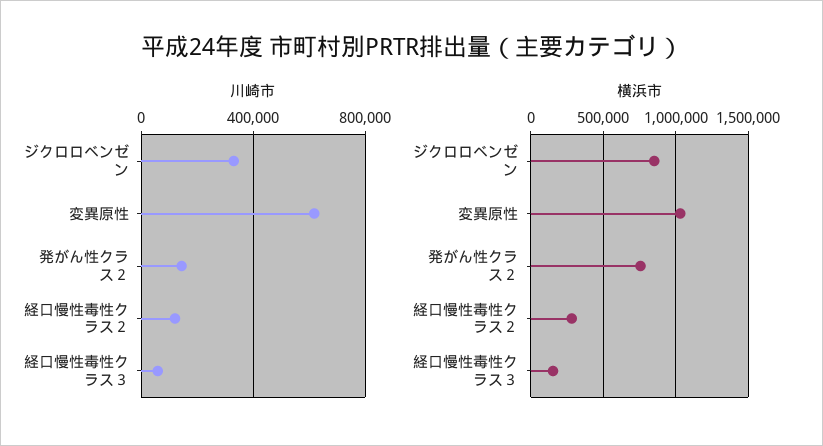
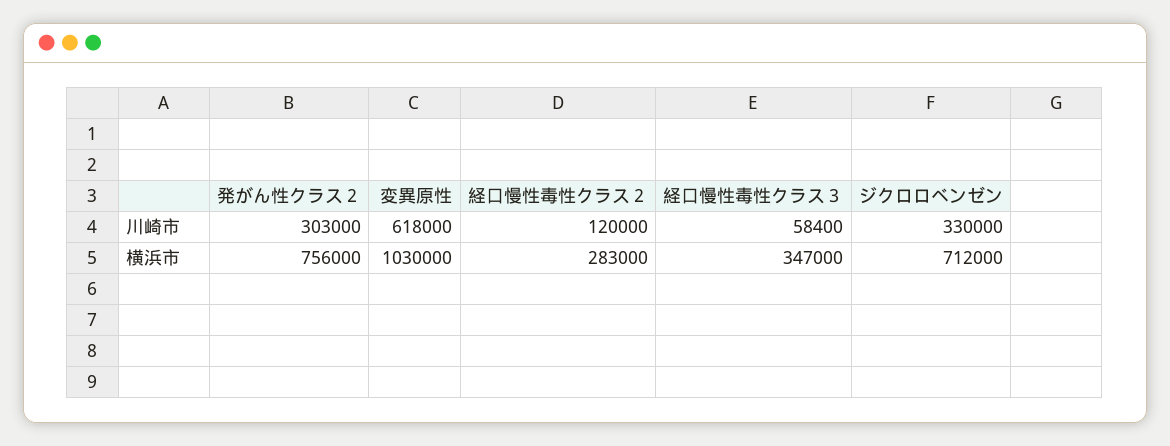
  {
    "川崎市": {
      "ジクロロベンゼン": 330000,
      "変異原性": 618000,
-     "発がん性クラス２": 150000,
+     "発がん性クラス２": 303000,
      "経口慢性毒性クラス２": 120000,
      "経口慢性毒性クラス３": 58400
    },
    "横浜市": {
-     "ジクロロベンゼン": 850000,
+     "ジクロロベンゼン": 712000,
      "変異原性": 1030000,
      "発がん性クラス２": 756000,
      "経口慢性毒性クラス２": 283000,
-     "経口慢性毒性クラス３": 150000
+     "経口慢性毒性クラス３": 347000
    }
  }

